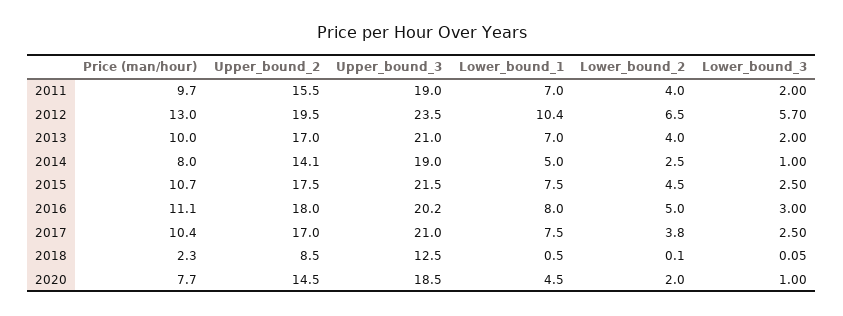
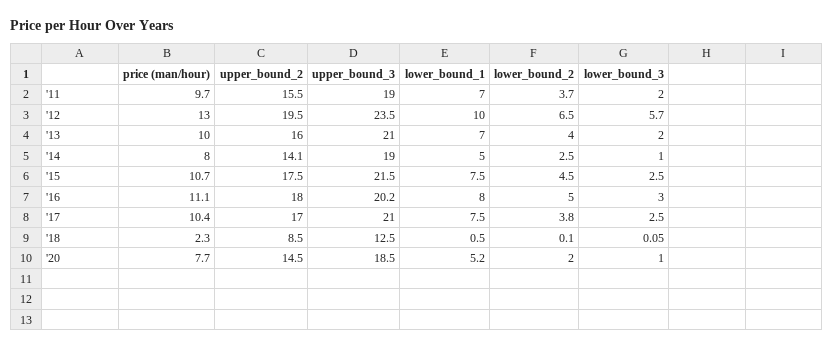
  {
    "Price (man/hour)": {
      "2011": 9.7,
      "2012": 13,
      "2013": 10,
      "2014": 8,
      "2015": 10.7,
      "2016": 11.1,
      "2017": 10.4,
      "2018": 2.3,
      "2020": 7.7
    },
    "Upper_bound_2": {
      "2011": 15.5,
      "2012": 19.5,
-     "2013": 17,
+     "2013": 16,
      "2014": 14.1,
      "2015": 17.5,
      "2016": 18,
      "2017": 17,
      "2018": 8.5,
      "2020": 14.5
    },
    "Upper_bound_3": {
      "2011": 19,
      "2012": 23.5,
      "2013": 21,
      "2014": 19,
      "2015": 21.5,
      "2016": 20.2,
      "2017": 21,
      "2018": 12.5,
      "2020": 18.5
    },
    "Lower_bound_1": {
      "2011": 7,
-     "2012": 10.4,
+     "2012": 10,
      "2013": 7,
      "2014": 5,
      "2015": 7.5,
      "2016": 8,
      "2017": 7.5,
      "2018": 0.5,
-     "2020": 4.5
+     "2020": 5.2
    },
    "Lower_bound_2": {
-     "2011": 4,
+     "2011": 3.7,
      "2012": 6.5,
      "2013": 4,
      "2014": 2.5,
      "2015": 4.5,
      "2016": 5,
      "2017": 3.8,
      "2018": 0.1,
      "2020": 2
    },
    "Lower_bound_3": {
      "2011": 2,
      "2012": 5.7,
      "2013": 2,
      "2014": 1,
      "2015": 2.5,
      "2016": 3,
      "2017": 2.5,
      "2018": 0.05,
      "2020": 1
    }
  }

